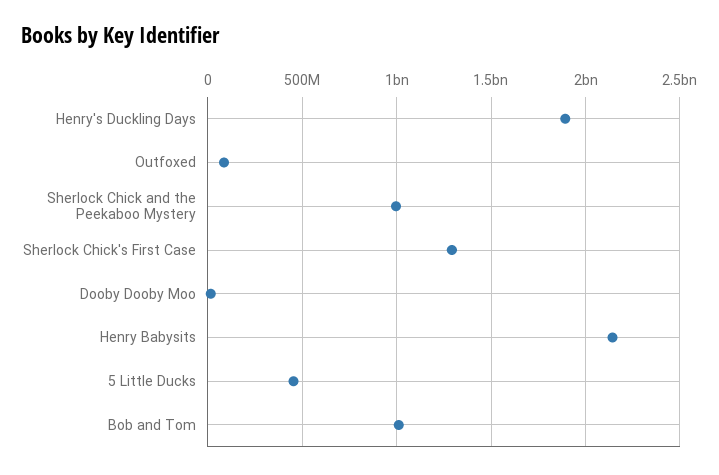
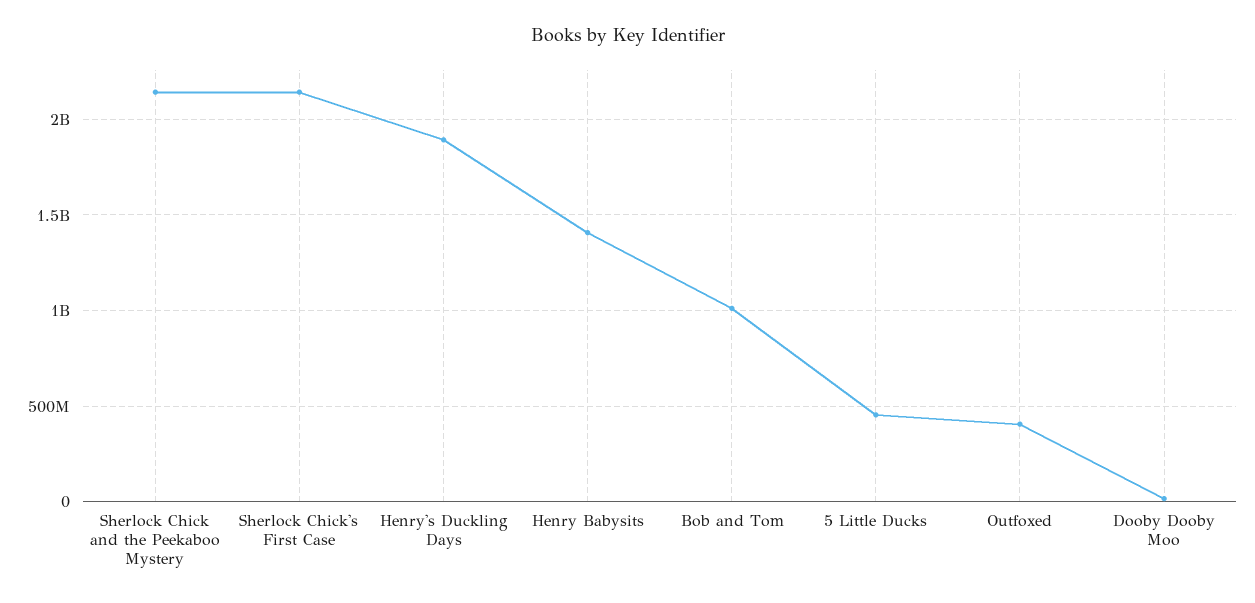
  {
    "Henry's Duckling Days": 1900000000,
-   "Outfoxed": 100000000,
+   "Outfoxed": 400000000,
-   "Sherlock Chick and the Peekaboo Mystery": 1000000000,
+   "Sherlock Chick and the Peekaboo Mystery": 2150000000,
-   "Sherlock Chick's First Case": 1300000000,
+   "Sherlock Chick's First Case": 2150000000,
    "Dooby Dooby Moo": 0,
-   "Henry Babysits": 2150000000,
+   "Henry Babysits": 1400000000,
    "5 Little Ducks": 450000000,
    "Bob and Tom": 1000000000
  }

